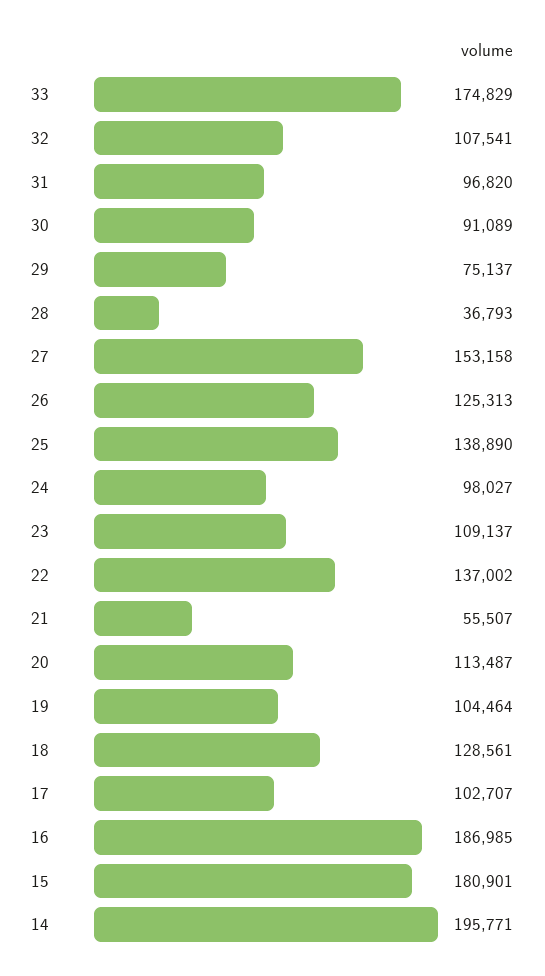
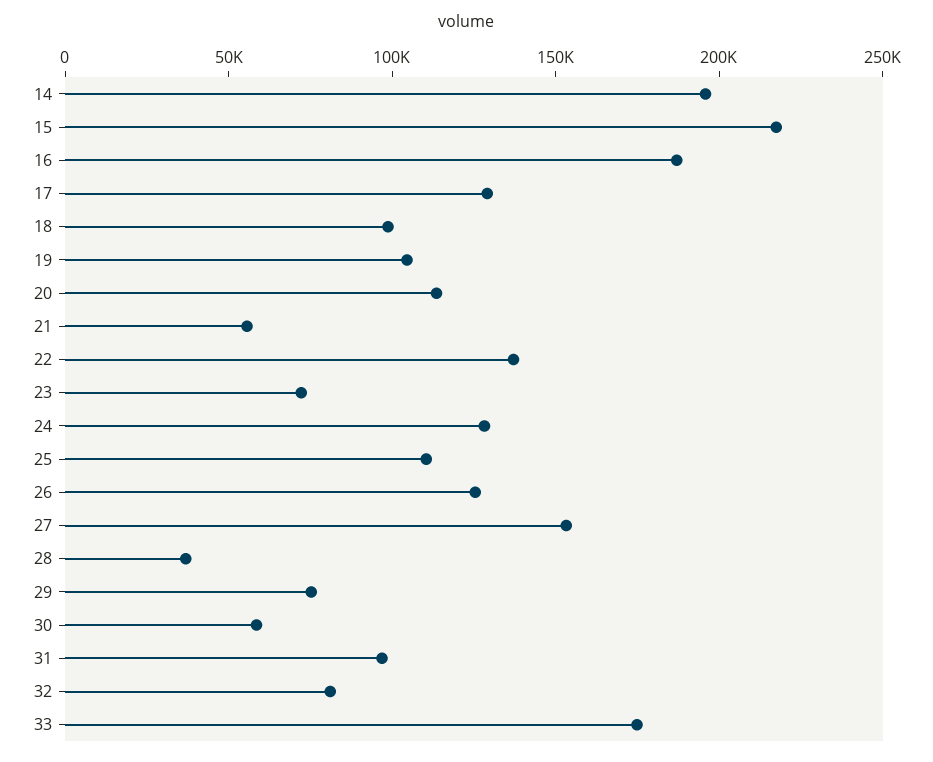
  {
    "33": 174829,
-   "32": 107541,
+   "32": 80000,
    "31": 96820,
-   "30": 91089,
+   "30": 60000,
    "29": 75137,
    "28": 36793,
    "27": 153158,
    "26": 125313,
-   "25": 138890,
+   "25": 110000,
-   "24": 98027,
+   "24": 130000,
-   "23": 109137,
+   "23": 70000,
    "22": 137002,
    "21": 55507,
    "20": 113487,
    "19": 104464,
-   "18": 128561,
+   "18": 100000,
-   "17": 102707,
+   "17": 130000,
    "16": 186985,
-   "15": 180901,
+   "15": 220000,
    "14": 195771
  }

